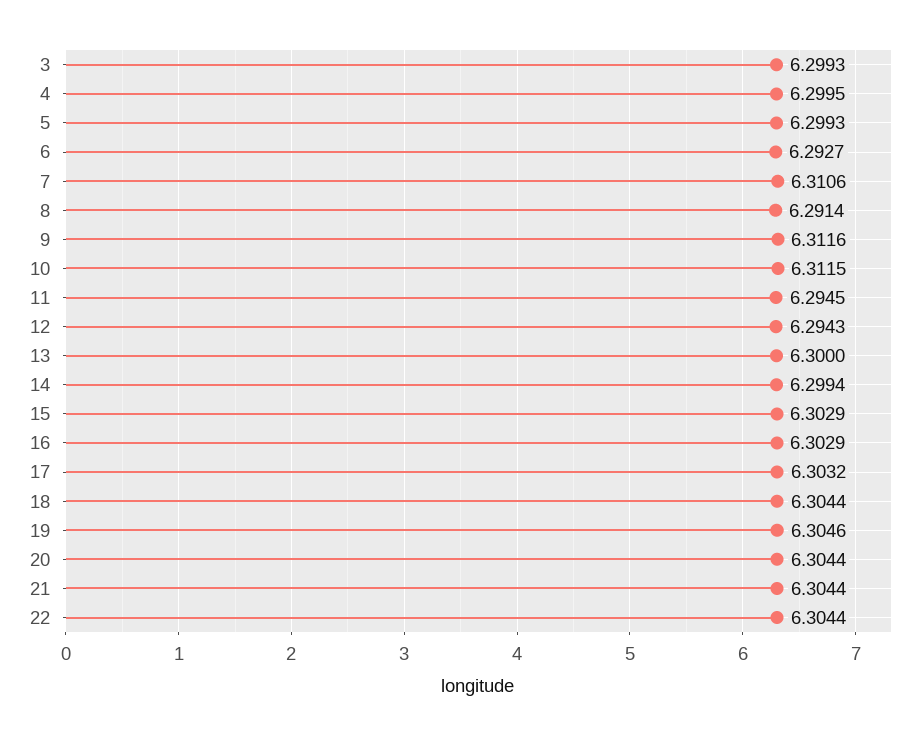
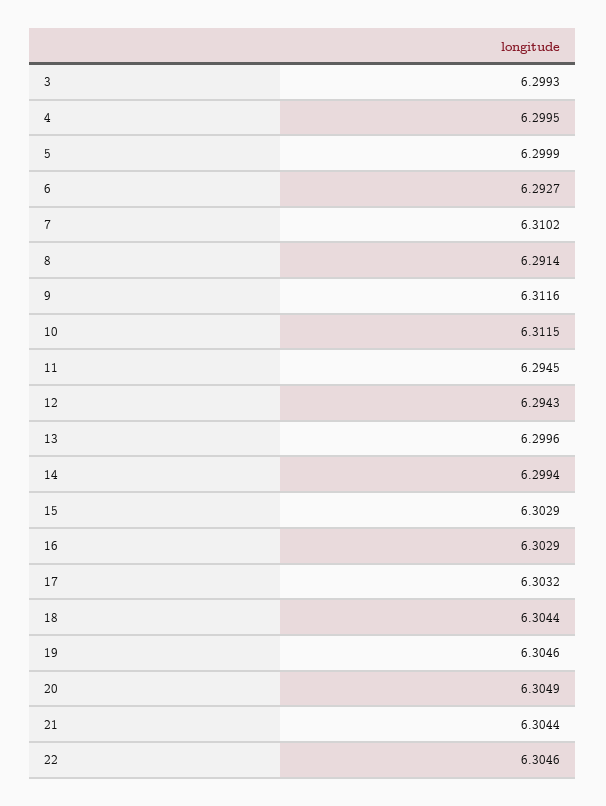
  {
    "3": 6.2993,
    "4": 6.2995,
-   "5": 6.2993,
+   "5": 6.2999,
    "6": 6.2927,
-   "7": 6.3106,
+   "7": 6.3102,
    "8": 6.2914,
    "9": 6.3116,
    "10": 6.3115,
    "11": 6.2945,
    "12": 6.2943,
-   "13": 6.3,
+   "13": 6.2996,
    "14": 6.2994,
    "15": 6.3029,
    "16": 6.3029,
    "17": 6.3032,
    "18": 6.3044,
    "19": 6.3046,
-   "20": 6.3044,
+   "20": 6.3049,
    "21": 6.3044,
-   "22": 6.3044
+   "22": 6.3046
  }

